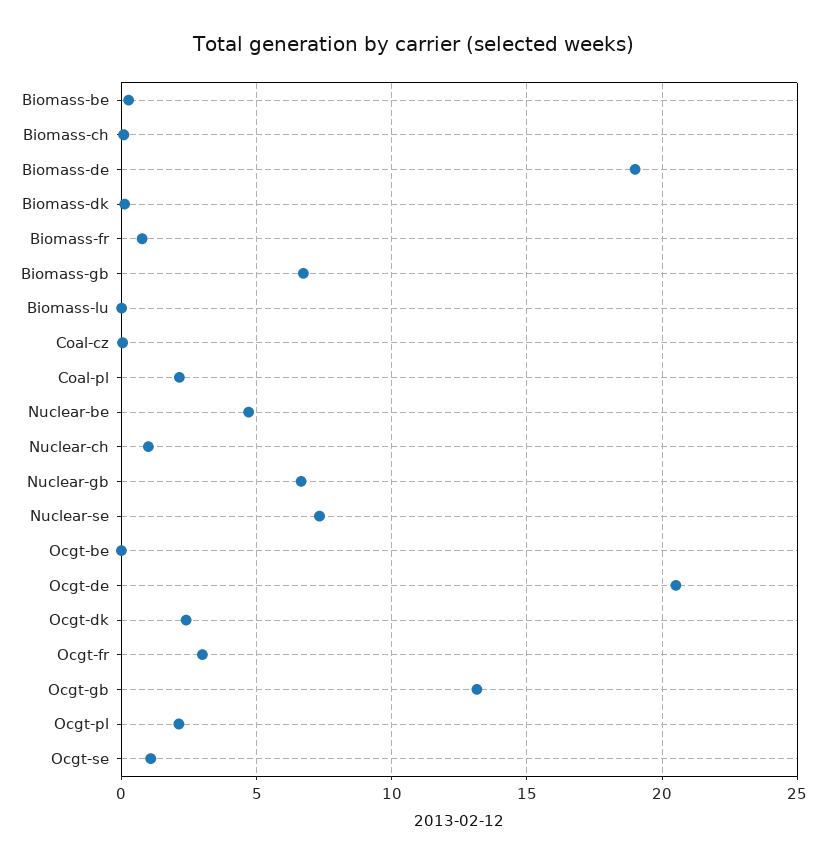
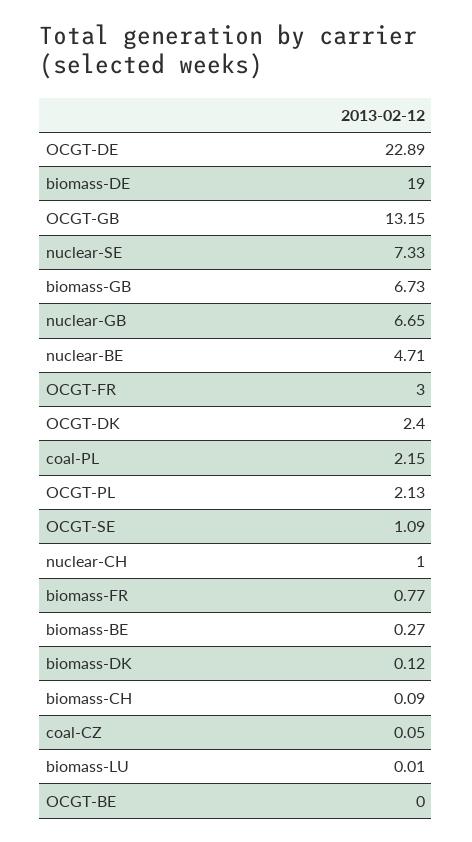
  {
    "Biomass-be": 0.27,
    "Biomass-ch": 0.09,
    "Biomass-de": 19,
    "Biomass-dk": 0.12,
    "Biomass-fr": 0.77,
    "Biomass-gb": 6.73,
    "Biomass-lu": 0.01,
    "Coal-cz": 0.05,
    "Coal-pl": 2.15,
    "Nuclear-be": 4.71,
    "Nuclear-ch": 1,
    "Nuclear-gb": 6.65,
    "Nuclear-se": 7.33,
    "Ocgt-be": 0,
-   "Ocgt-de": 20.5,
+   "Ocgt-de": 22.89,
    "Ocgt-dk": 2.4,
    "Ocgt-fr": 3,
    "Ocgt-gb": 13.15,
    "Ocgt-pl": 2.13,
    "Ocgt-se": 1.09
  }

